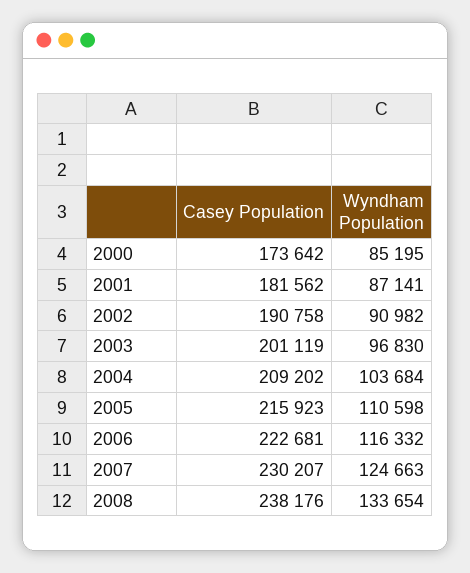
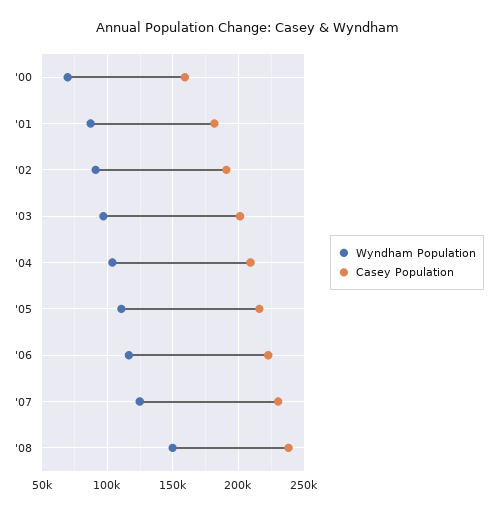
  {
    "Casey Population": {
-     "2000": 173642,
+     "2000": 160000,
      "2001": 181562,
      "2002": 190758,
      "2003": 201119,
      "2004": 209202,
      "2005": 215923,
      "2006": 222681,
      "2007": 230207,
      "2008": 238176
    },
    "Wyndham Population": {
-     "2000": 85195,
+     "2000": 70000,
      "2001": 87141,
      "2002": 90982,
      "2003": 96830,
      "2004": 103684,
      "2005": 110598,
      "2006": 116332,
      "2007": 124663,
-     "2008": 133654
+     "2008": 150000
    }
  }

